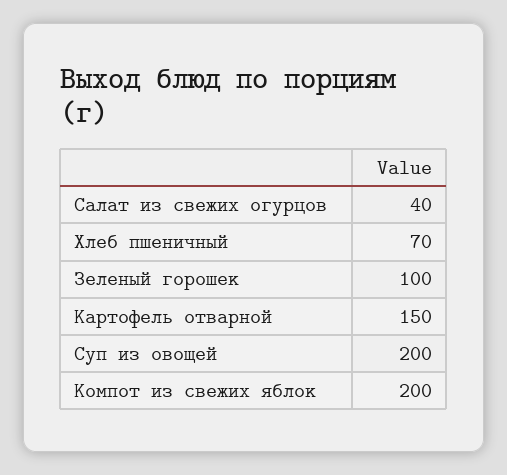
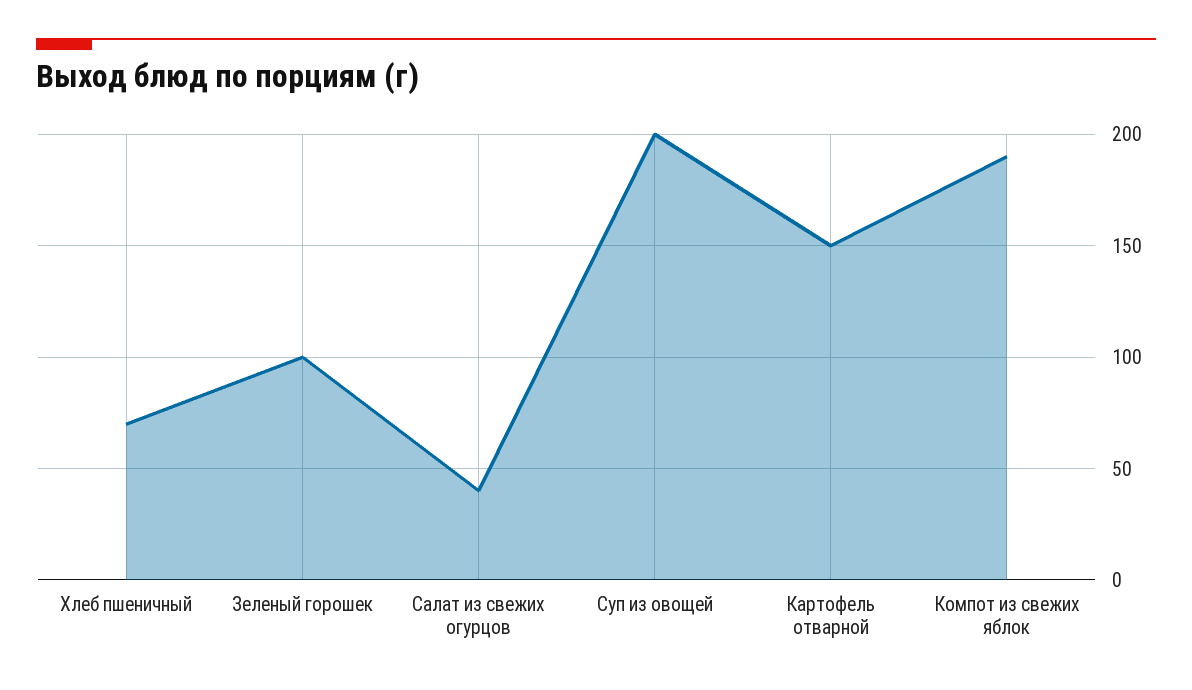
  {
    "Салат из свежих огурцов": 40,
    "Хлеб пшеничный": 70,
    "Зеленый горошек": 100,
    "Картофель отварной": 150,
    "Суп из овощей": 200,
-   "Компот из свежих яблок": 200
+   "Компот из свежих яблок": 190
  }

